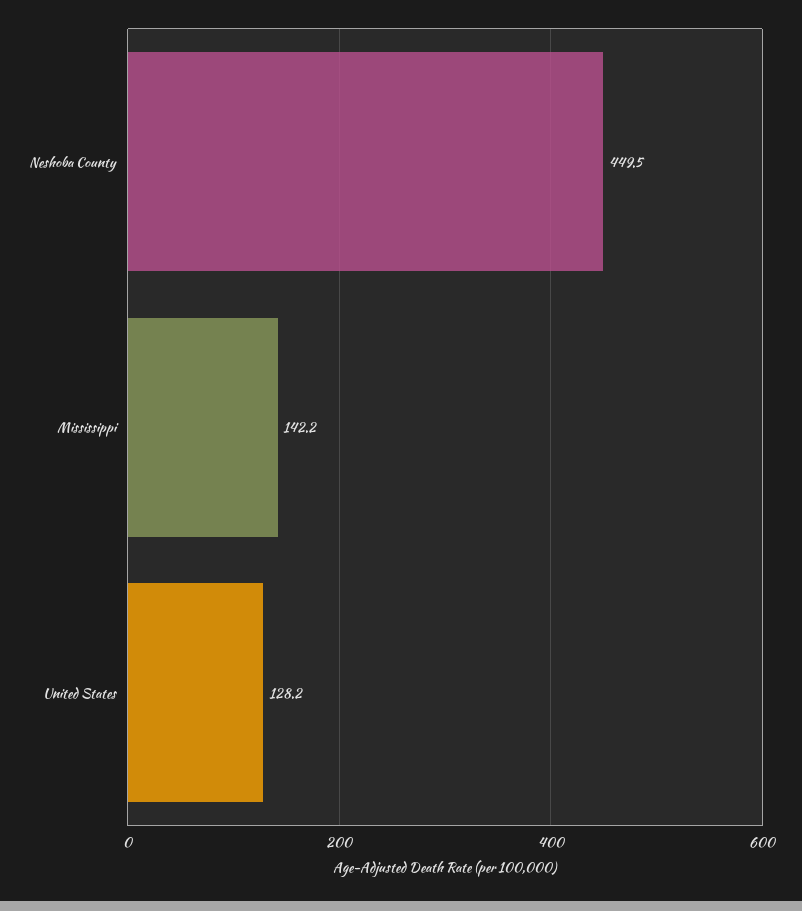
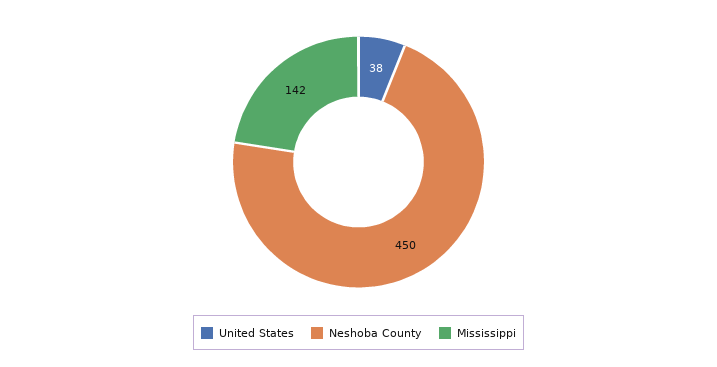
  {
    "Neshoba County": 449.5,
    "Mississippi": 142.2,
-   "United States": 128.2
+   "United States": 38
  }

